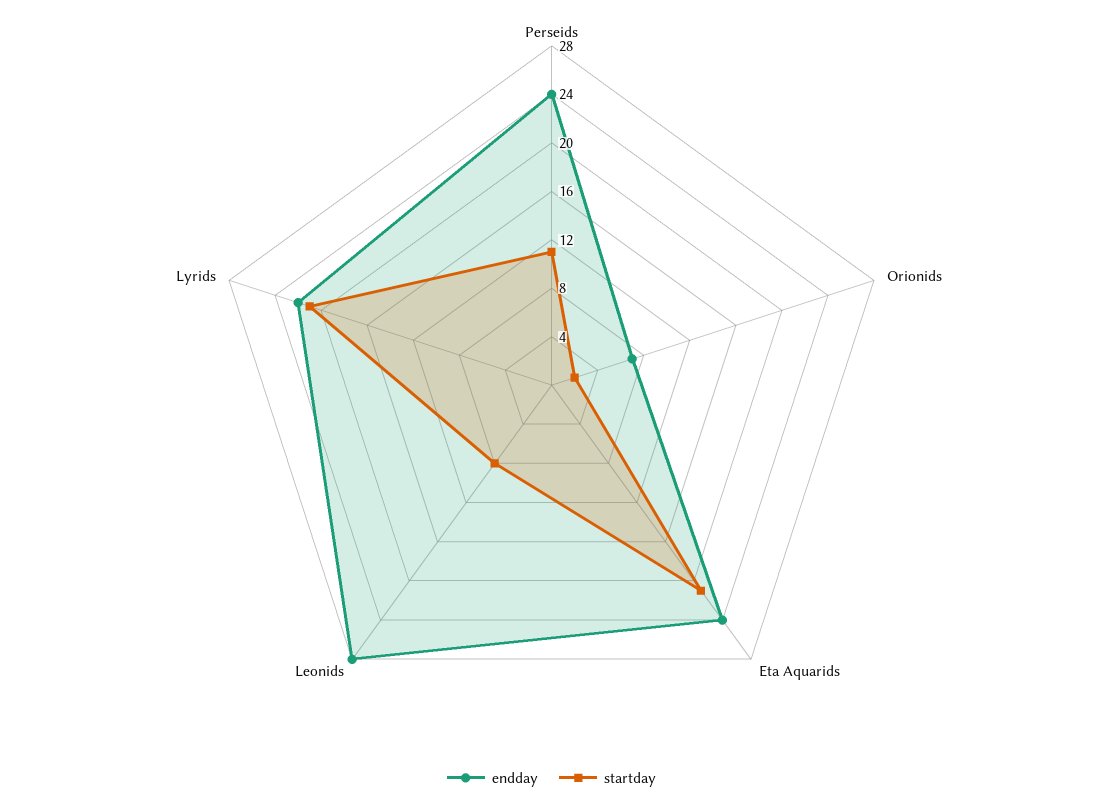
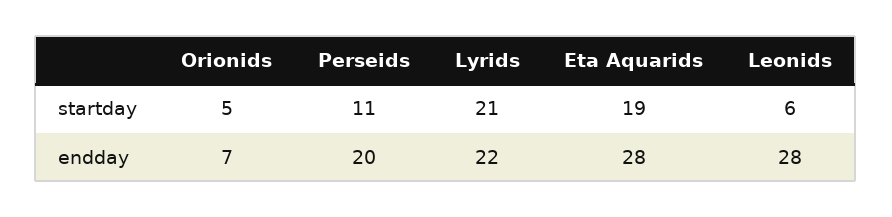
  {
    "endday": {
-     "Perseids": 24,
+     "Perseids": 20,
      "Orionids": 7,
-     "Eta Aquarids": 24,
+     "Eta Aquarids": 28,
      "Leonids": 28,
      "Lyrids": 22
    },
    "startday": {
      "Perseids": 11,
-     "Orionids": 2,
+     "Orionids": 5,
-     "Eta Aquarids": 21,
+     "Eta Aquarids": 19,
-     "Leonids": 8,
+     "Leonids": 6,
      "Lyrids": 21
    }
  }

